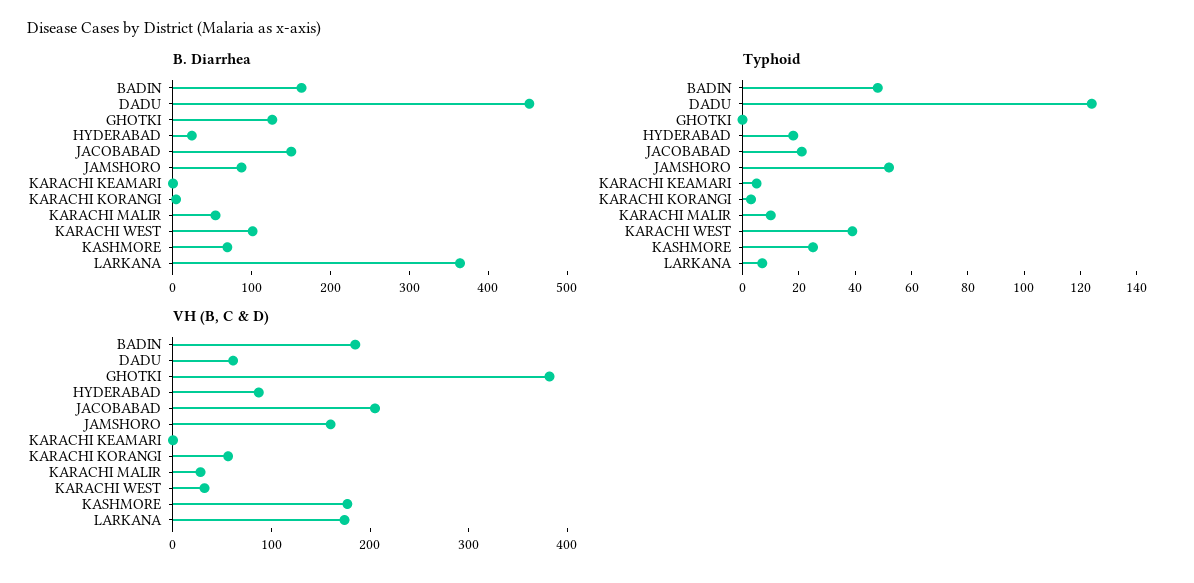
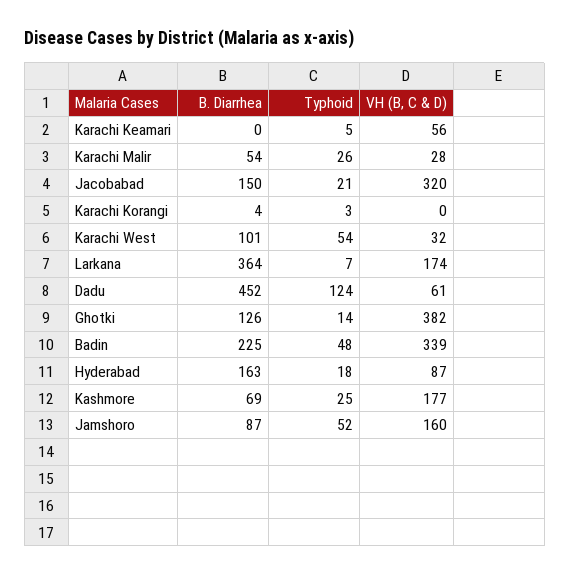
  {
    "B. Diarrhea": {
-     "BADIN": 160,
+     "BADIN": 225,
      "DADU": 452,
      "GHOTKI": 126,
-     "HYDERABAD": 20,
+     "HYDERABAD": 163,
      "JACOBABAD": 150,
      "JAMSHORO": 87,
      "KARACHI KEAMARI": 0,
      "KARACHI KORANGI": 4,
      "KARACHI MALIR": 54,
      "KARACHI WEST": 101,
      "KASHMORE": 69,
      "LARKANA": 364
    },
    "Typhoid": {
      "BADIN": 48,
      "DADU": 124,
-     "GHOTKI": 0,
+     "GHOTKI": 14,
      "HYDERABAD": 18,
      "JACOBABAD": 21,
      "JAMSHORO": 52,
      "KARACHI KEAMARI": 5,
      "KARACHI KORANGI": 3,
-     "KARACHI MALIR": 10,
+     "KARACHI MALIR": 26,
-     "KARACHI WEST": 40,
+     "KARACHI WEST": 54,
      "KASHMORE": 25,
      "LARKANA": 7
    },
    "VH (B, C & D)": {
-     "BADIN": 180,
+     "BADIN": 339,
      "DADU": 61,
      "GHOTKI": 382,
      "HYDERABAD": 87,
-     "JACOBABAD": 200,
+     "JACOBABAD": 320,
      "JAMSHORO": 160,
-     "KARACHI KEAMARI": 0,
+     "KARACHI KEAMARI": 56,
-     "KARACHI KORANGI": 60,
+     "KARACHI KORANGI": 0,
      "KARACHI MALIR": 28,
      "KARACHI WEST": 32,
      "KASHMORE": 177,
      "LARKANA": 174
    }
  }

